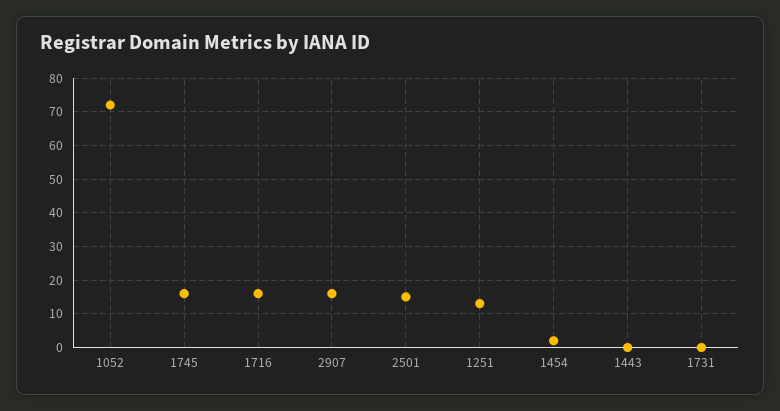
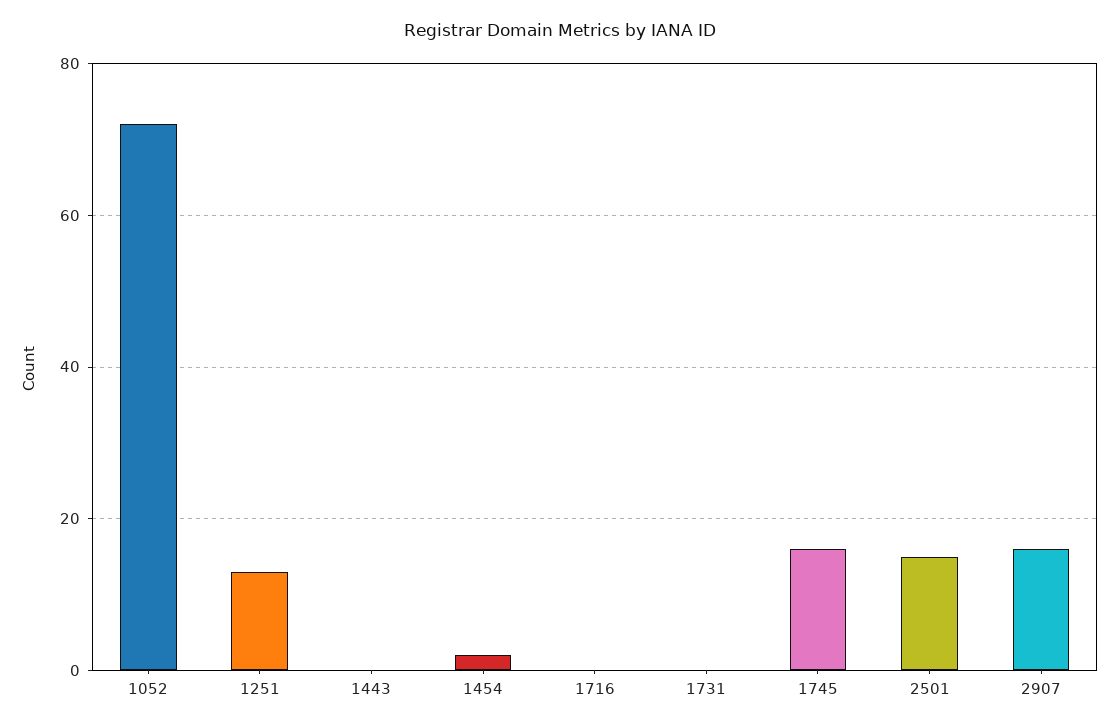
  {
    "1052": 70,
    "1745": 15,
-   "1716": 15,
+   "1716": 0,
    "2907": 15,
    "2501": 15,
    "1251": 15,
    "1454": 0,
    "1443": 0,
    "1731": 0
  }

